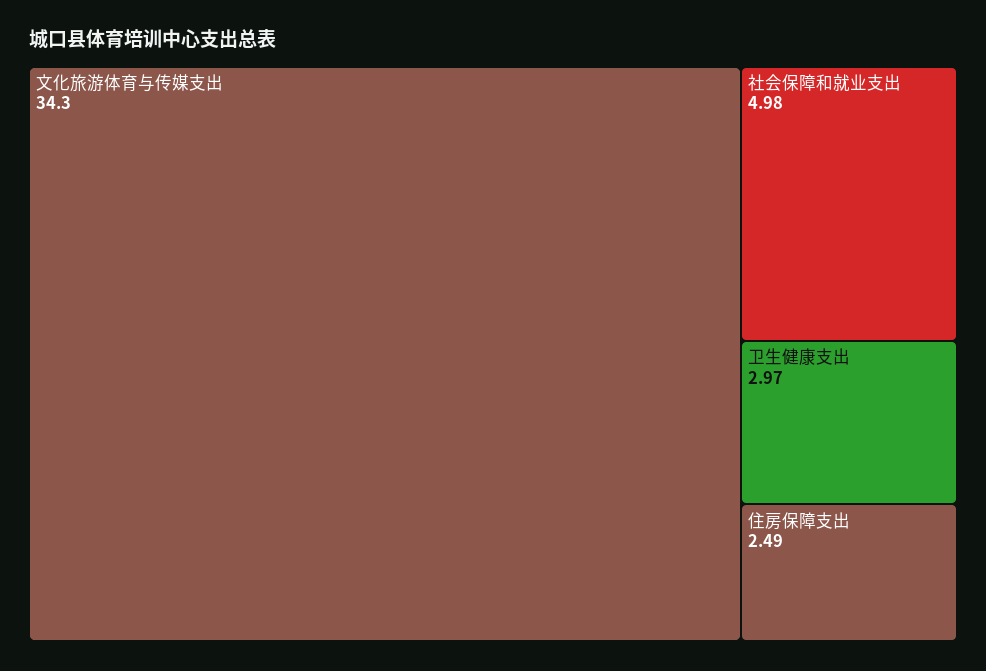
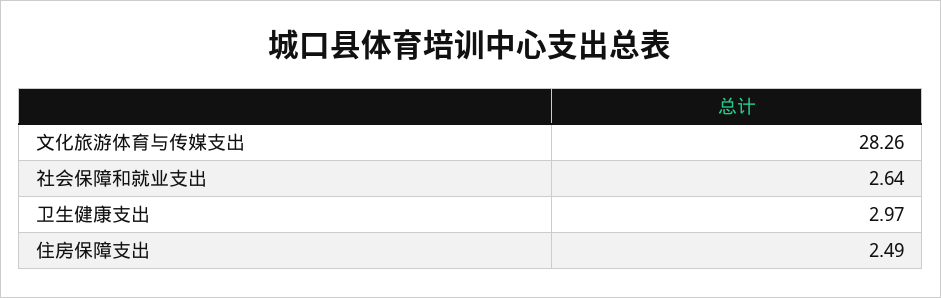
  {
-   "文化旅游体育与传媒支出": 34.3,
+   "文化旅游体育与传媒支出": 28.26,
-   "社会保障和就业支出": 4.98,
+   "社会保障和就业支出": 2.64,
    "卫生健康支出": 2.97,
    "住房保障支出": 2.49
  }

